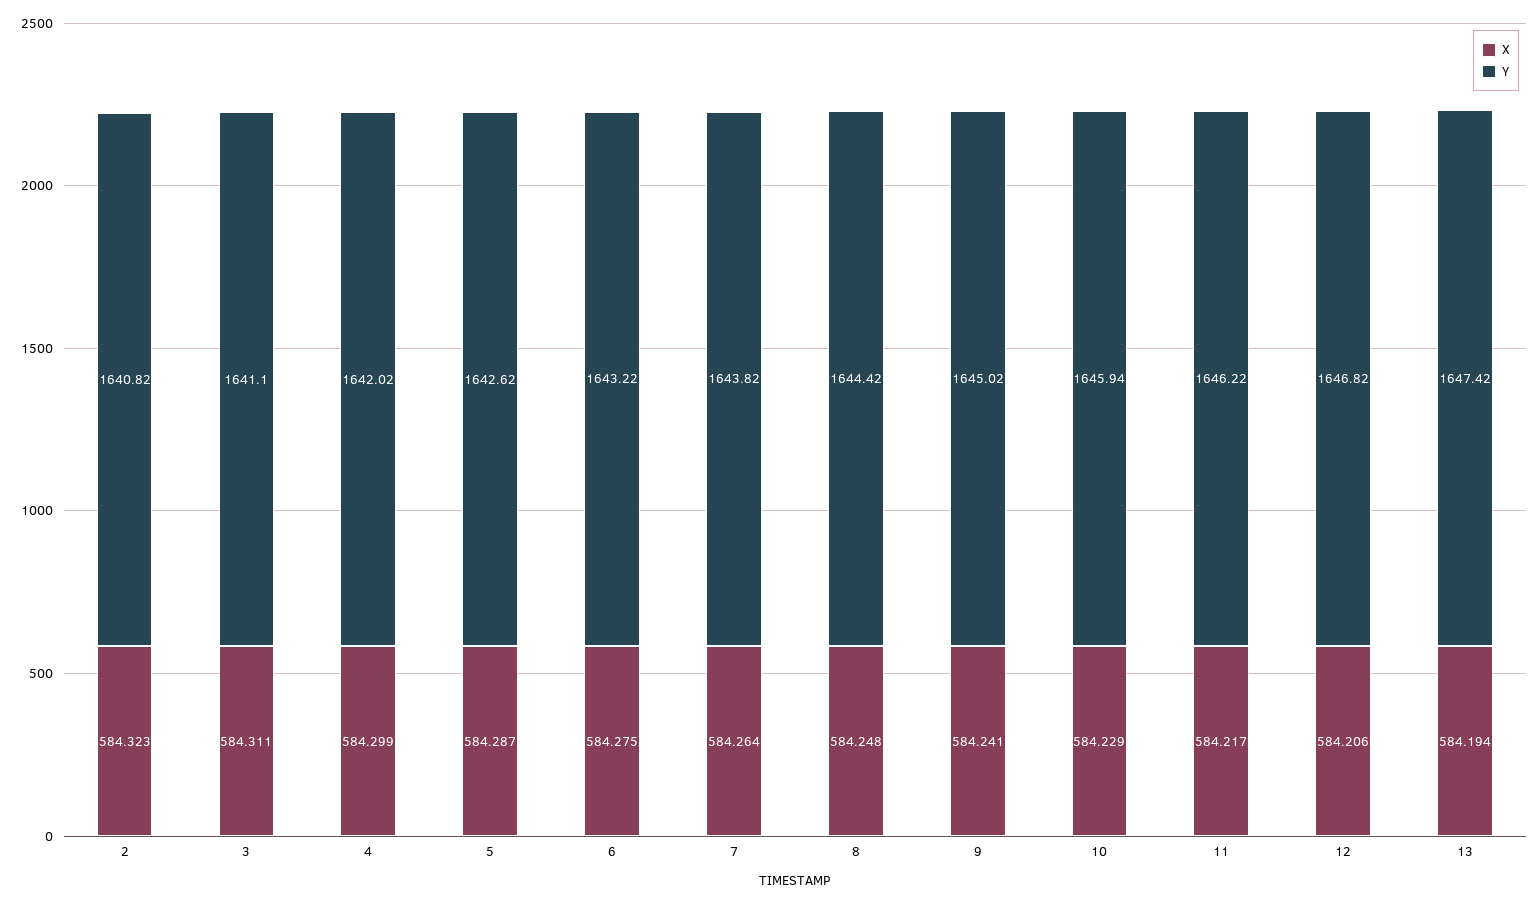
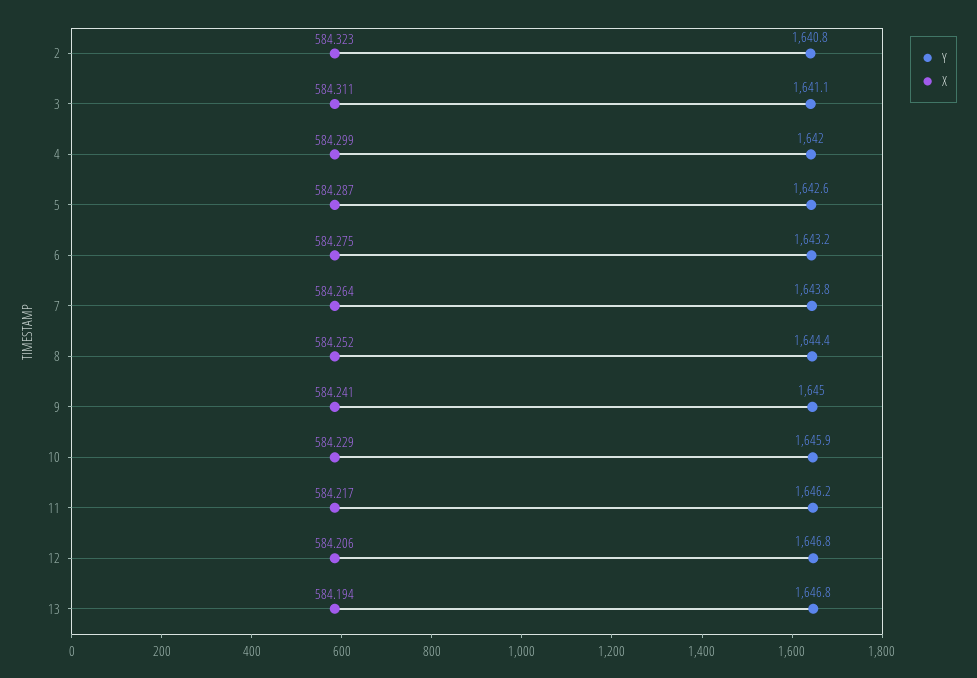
  {
    "X": {
      "2": 584.323,
      "3": 584.311,
      "4": 584.299,
      "5": 584.287,
      "6": 584.275,
      "7": 584.264,
-     "8": 584.248,
+     "8": 584.252,
      "9": 584.241,
      "10": 584.229,
      "11": 584.217,
      "12": 584.206,
      "13": 584.194
    },
    "Y": {
      "2": 1640.82,
      "3": 1641.1,
      "4": 1642.02,
      "5": 1642.62,
      "6": 1643.22,
      "7": 1643.82,
      "8": 1644.42,
      "9": 1645.02,
      "10": 1645.94,
      "11": 1646.22,
      "12": 1646.82,
-     "13": 1647.42
+     "13": 1646.8
    }
  }

